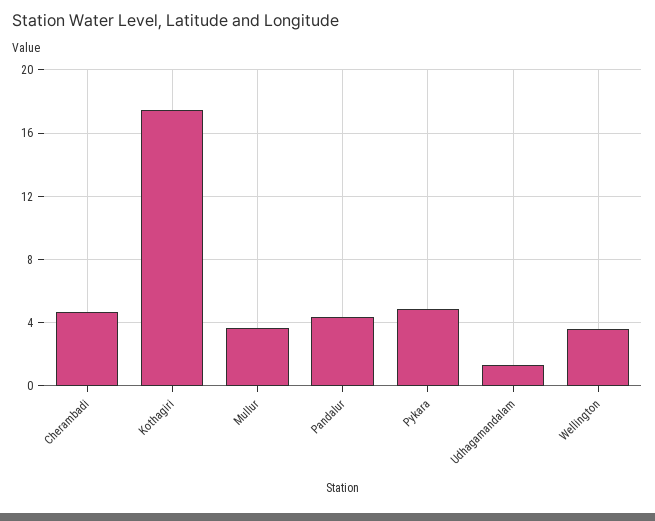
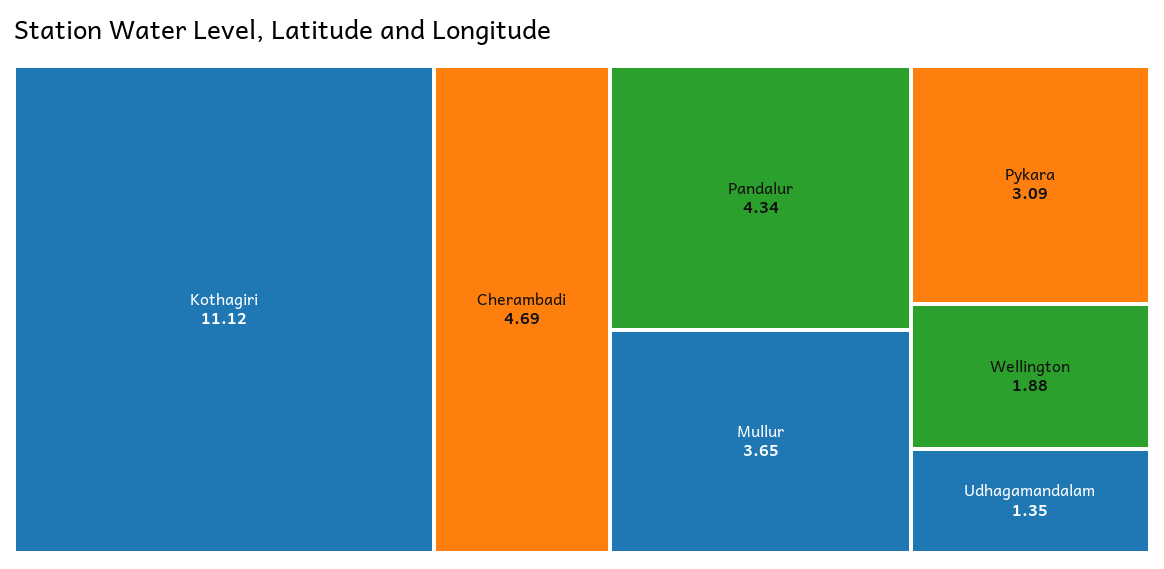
  {
    "Cherambadi": 4.69,
-   "Kothagiri": 17.5,
+   "Kothagiri": 11.12,
    "Mullur": 3.65,
    "Pandalur": 4.34,
-   "Pykara": 5,
+   "Pykara": 3.09,
    "Udhagamandalam": 1.35,
-   "Wellington": 3.5
+   "Wellington": 1.88
  }

